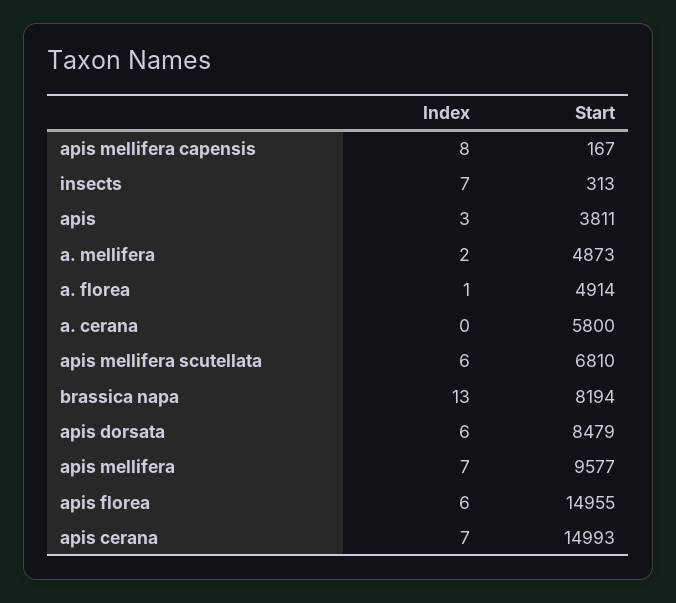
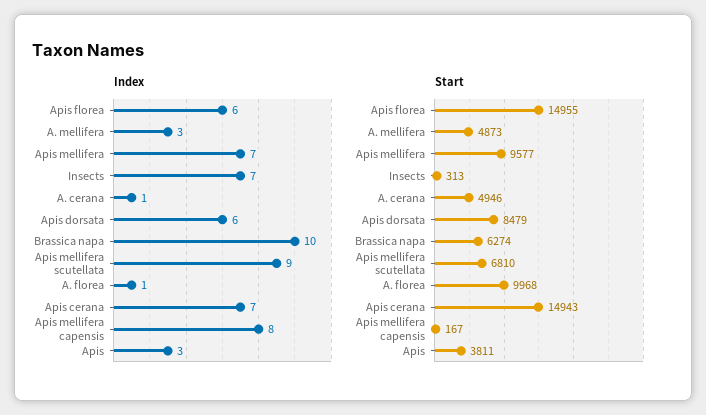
  {
    "Index": {
      "apis mellifera capensis": 8,
      "insects": 7,
      "apis": 3,
-     "a. mellifera": 2,
+     "a. mellifera": 3,
      "a. florea": 1,
-     "a. cerana": 0,
+     "a. cerana": 1,
-     "apis mellifera scutellata": 6,
+     "apis mellifera scutellata": 9,
-     "brassica napa": 13,
+     "brassica napa": 10,
      "apis dorsata": 6,
      "apis mellifera": 7,
      "apis florea": 6,
      "apis cerana": 7
    },
    "Start": {
      "apis mellifera capensis": 167,
      "insects": 313,
      "apis": 3811,
      "a. mellifera": 4873,
-     "a. florea": 4914,
+     "a. florea": 9968,
-     "a. cerana": 5800,
+     "a. cerana": 4946,
      "apis mellifera scutellata": 6810,
-     "brassica napa": 8194,
+     "brassica napa": 6274,
      "apis dorsata": 8479,
      "apis mellifera": 9577,
      "apis florea": 14955,
-     "apis cerana": 14993
+     "apis cerana": 14943
    }
  }

